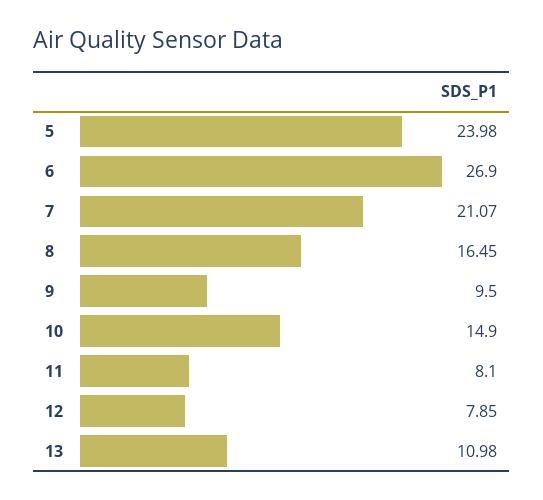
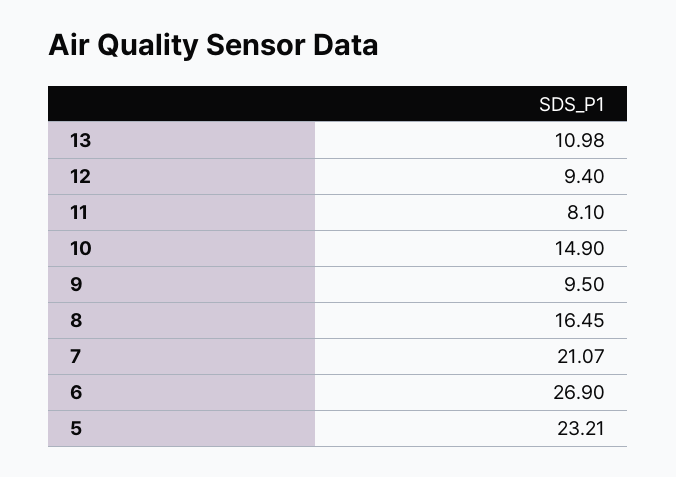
  {
-   "5": 23.98,
+   "5": 23.21,
    "6": 26.9,
    "7": 21.07,
    "8": 16.45,
    "9": 9.5,
    "10": 14.9,
    "11": 8.1,
-   "12": 7.85,
+   "12": 9.4,
    "13": 10.98
  }

